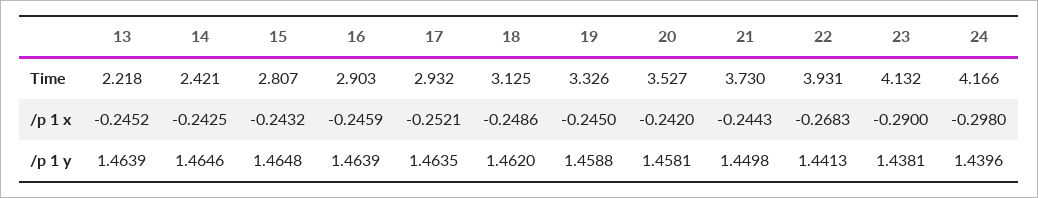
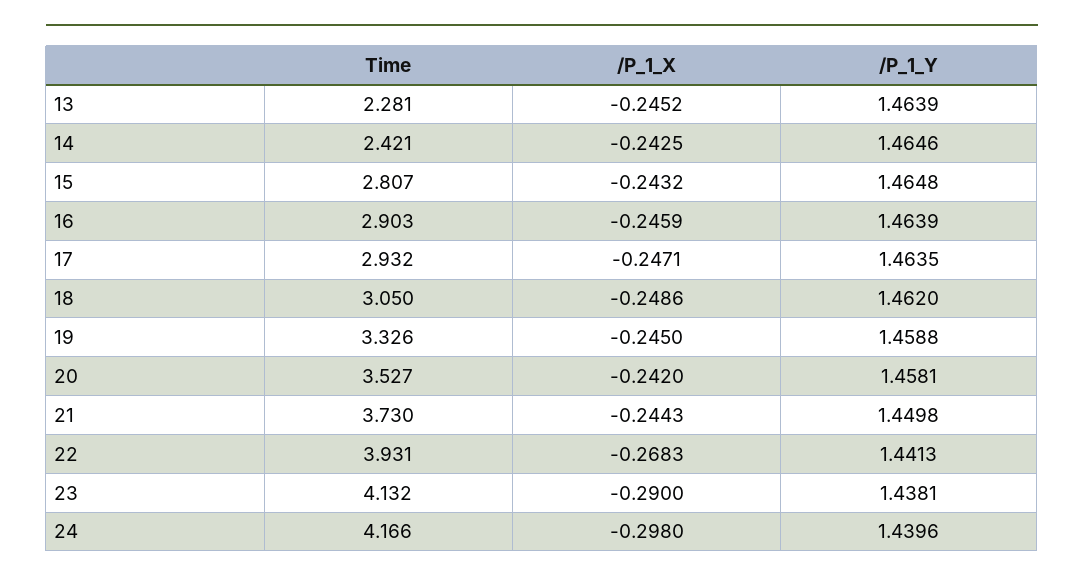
  {
    "13": {
-     "Time": 2.218,
+     "Time": 2.281,
      "/p 1 x": -0.2452,
      "/p 1 y": 1.4639
    },
    "14": {
      "Time": 2.421,
      "/p 1 x": -0.2425,
      "/p 1 y": 1.4646
    },
    "15": {
      "Time": 2.807,
      "/p 1 x": -0.2432,
      "/p 1 y": 1.4648
    },
    "16": {
      "Time": 2.903,
      "/p 1 x": -0.2459,
      "/p 1 y": 1.4639
    },
    "17": {
      "Time": 2.932,
-     "/p 1 x": -0.2521,
+     "/p 1 x": -0.2471,
      "/p 1 y": 1.4635
    },
    "18": {
-     "Time": 3.125,
+     "Time": 3.05,
      "/p 1 x": -0.2486,
      "/p 1 y": 1.462
    },
    "19": {
      "Time": 3.326,
      "/p 1 x": -0.245,
      "/p 1 y": 1.4588
    },
    "20": {
      "Time": 3.527,
      "/p 1 x": -0.242,
      "/p 1 y": 1.4581
    },
    "21": {
      "Time": 3.73,
      "/p 1 x": -0.2443,
      "/p 1 y": 1.4498
    },
    "22": {
      "Time": 3.931,
      "/p 1 x": -0.2683,
      "/p 1 y": 1.4413
    },
    "23": {
      "Time": 4.132,
      "/p 1 x": -0.29,
      "/p 1 y": 1.4381
    },
    "24": {
      "Time": 4.166,
      "/p 1 x": -0.298,
      "/p 1 y": 1.4396
    }
  }

